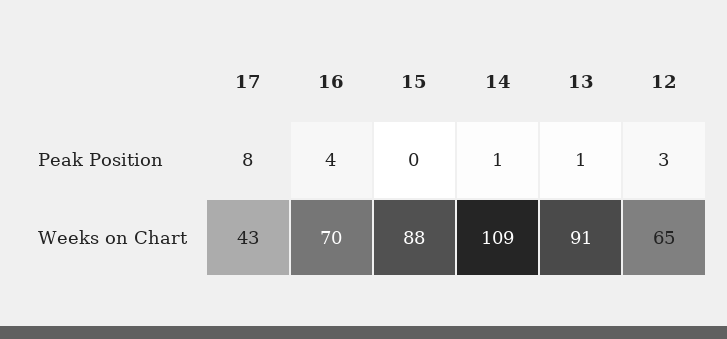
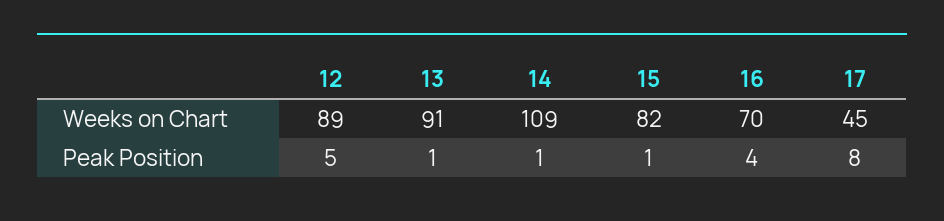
  {
    "17": {
      "Peak Position": 8,
-     "Weeks on Chart": 43
+     "Weeks on Chart": 45
    },
    "16": {
      "Peak Position": 4,
      "Weeks on Chart": 70
    },
    "15": {
-     "Peak Position": 0,
+     "Peak Position": 1,
-     "Weeks on Chart": 88
+     "Weeks on Chart": 82
    },
    "14": {
      "Peak Position": 1,
      "Weeks on Chart": 109
    },
    "13": {
      "Peak Position": 1,
      "Weeks on Chart": 91
    },
    "12": {
-     "Peak Position": 3,
+     "Peak Position": 5,
-     "Weeks on Chart": 65
+     "Weeks on Chart": 89
    }
  }

